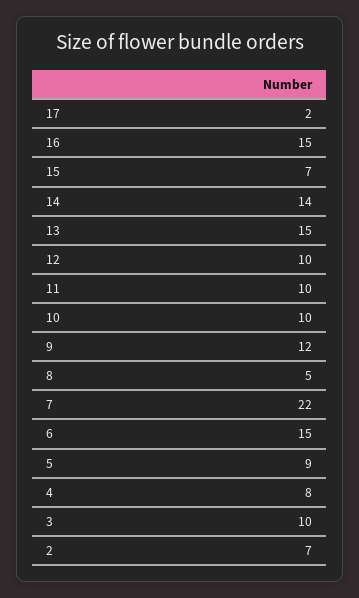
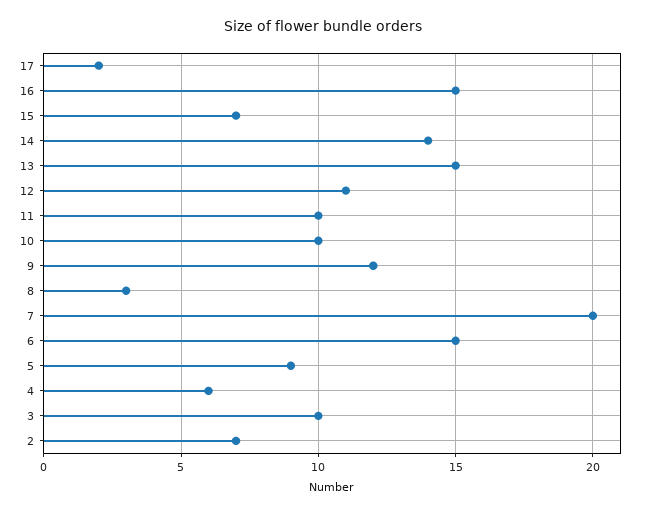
  {
    "17": 2,
    "16": 15,
    "15": 7,
    "14": 14,
    "13": 15,
-   "12": 10,
+   "12": 11,
    "11": 10,
    "10": 10,
    "9": 12,
-   "8": 5,
+   "8": 3,
-   "7": 22,
+   "7": 20,
    "6": 15,
    "5": 9,
-   "4": 8,
+   "4": 6,
    "3": 10,
    "2": 7
  }

